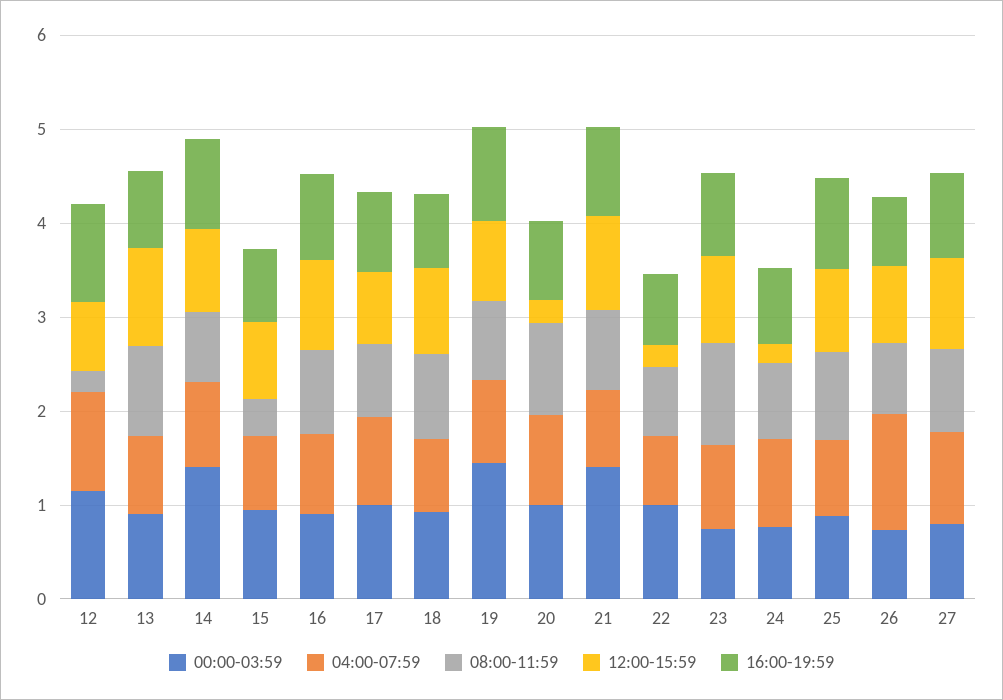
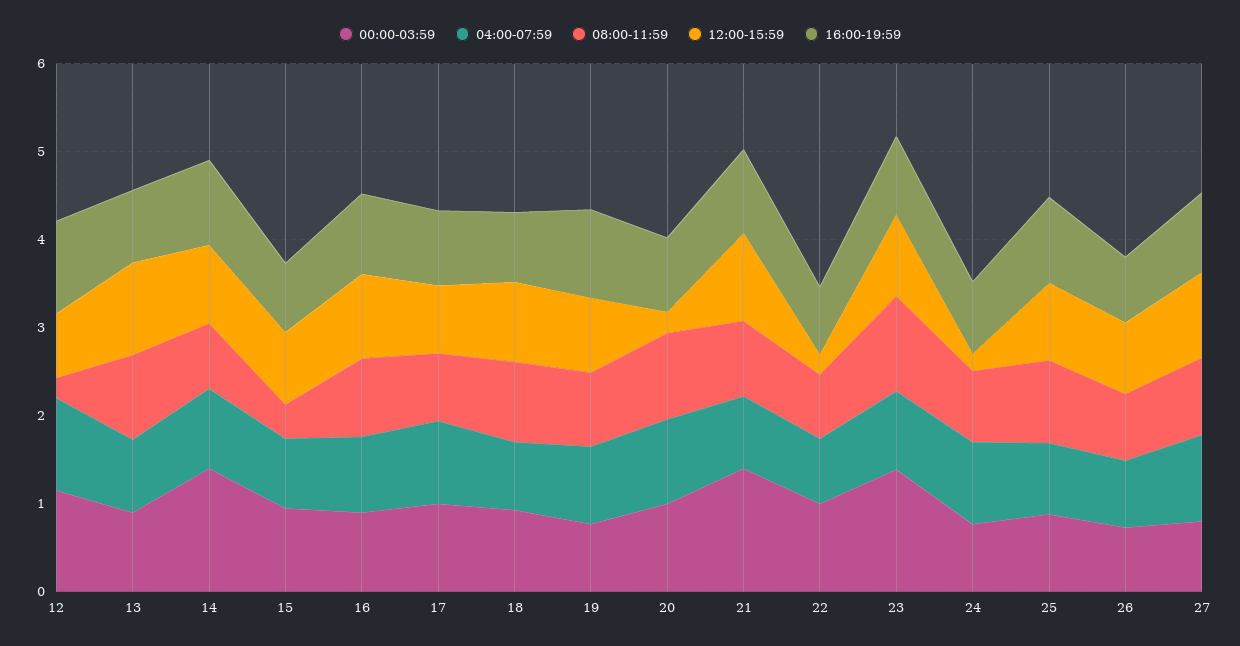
  {
    "00:00-03:59": {
      "12": 1.2,
      "13": 1,
      "14": 1.4,
      "15": 1,
      "16": 1,
      "17": 1,
      "18": 1,
-     "19": 1.4,
+     "19": 0.8,
      "20": 1,
      "21": 1.4,
      "22": 1,
-     "23": 0.8,
+     "23": 1.4,
      "24": 0.8,
      "25": 0.8,
      "26": 0.8,
      "27": 0.8
    },
    "04:00-07:59": {
      "12": 1,
      "13": 0.8,
      "14": 1,
      "15": 0.8,
      "16": 0.8,
      "17": 1,
      "18": 0.8,
      "19": 0.8,
      "20": 1,
      "21": 0.8,
      "22": 0.8,
      "23": 0.8,
      "24": 1,
      "25": 0.8,
-     "26": 1.2,
+     "26": 0.8,
      "27": 1
    },
    "08:00-11:59": {
      "12": 0.2,
      "13": 1,
      "14": 0.8,
      "15": 0.4,
      "16": 0.8,
      "17": 0.8,
      "18": 1,
      "19": 0.8,
      "20": 1,
      "21": 0.8,
      "22": 0.8,
      "23": 1,
      "24": 0.8,
      "25": 1,
      "26": 0.8,
      "27": 0.8
    },
    "12:00-15:59": {
      "12": 0.8,
      "13": 1,
      "14": 0.8,
      "15": 0.8,
      "16": 1,
      "17": 0.8,
      "18": 1,
      "19": 0.8,
      "20": 0.2,
      "21": 1,
      "22": 0.2,
      "23": 1,
      "24": 0.2,
      "25": 0.8,
      "26": 0.8,
      "27": 1
    },
    "16:00-19:59": {
      "12": 1,
      "13": 0.8,
      "14": 1,
      "15": 0.8,
      "16": 1,
      "17": 0.8,
      "18": 0.8,
      "19": 1,
      "20": 0.8,
      "21": 1,
      "22": 0.8,
      "23": 0.8,
      "24": 0.8,
      "25": 1,
      "26": 0.8,
      "27": 1
    }
  }

